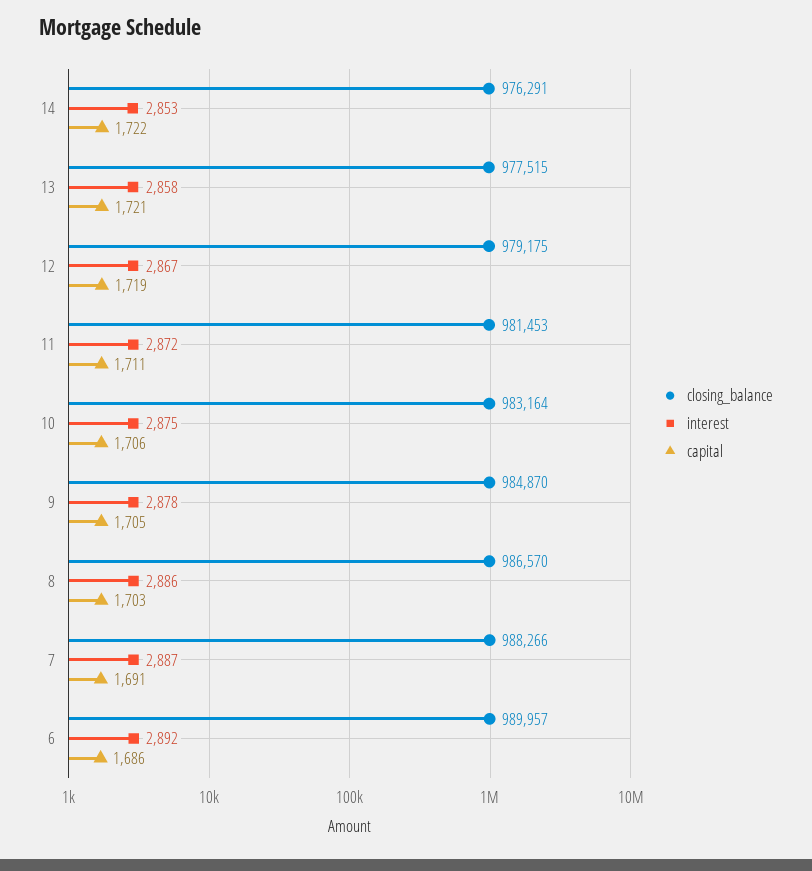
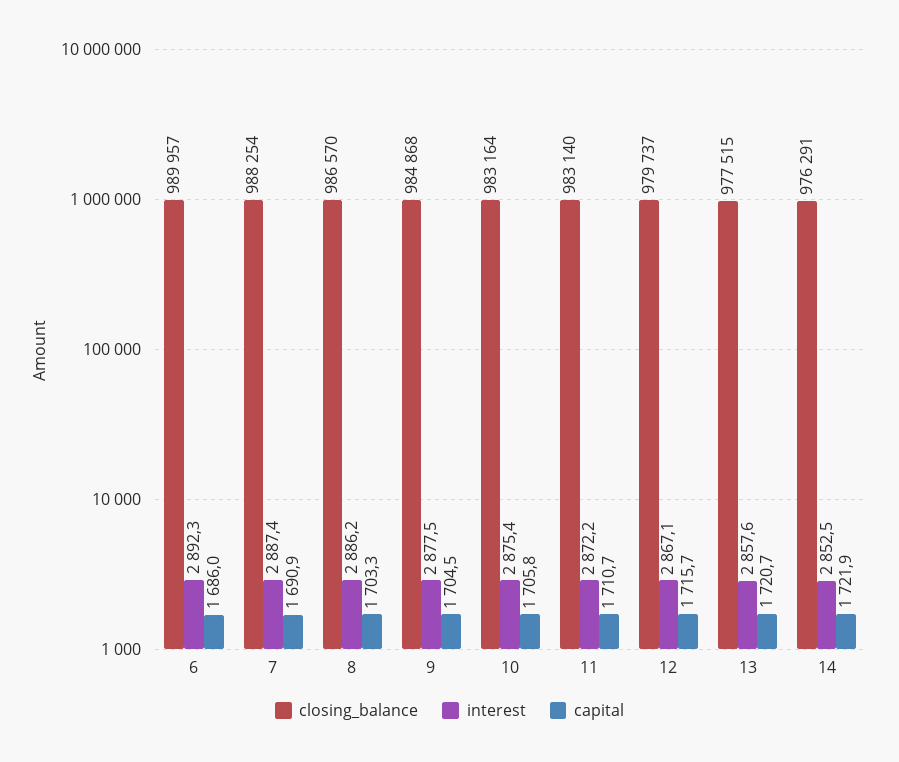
  {
    "closing_balance": {
      "14": 976291,
      "13": 977515,
-     "12": 979175,
+     "12": 979737,
-     "11": 981453,
+     "11": 983140,
      "10": 983164,
-     "9": 984870,
+     "9": 984868,
      "8": 986570,
-     "7": 988266,
+     "7": 988254,
      "6": 989957
    },
    "interest": {
      "14": 2852.5,
      "13": 2857.6,
      "12": 2867.1,
      "11": 2872.2,
      "10": 2875.4,
      "9": 2877.5,
      "8": 2886.2,
      "7": 2887.4,
      "6": 2892.3
    },
    "capital": {
      "14": 1721.9,
      "13": 1720.7,
-     "12": 1719,
+     "12": 1715.7,
      "11": 1710.7,
      "10": 1705.8,
      "9": 1704.5,
      "8": 1703.3,
      "7": 1690.9,
      "6": 1686
    }
  }

